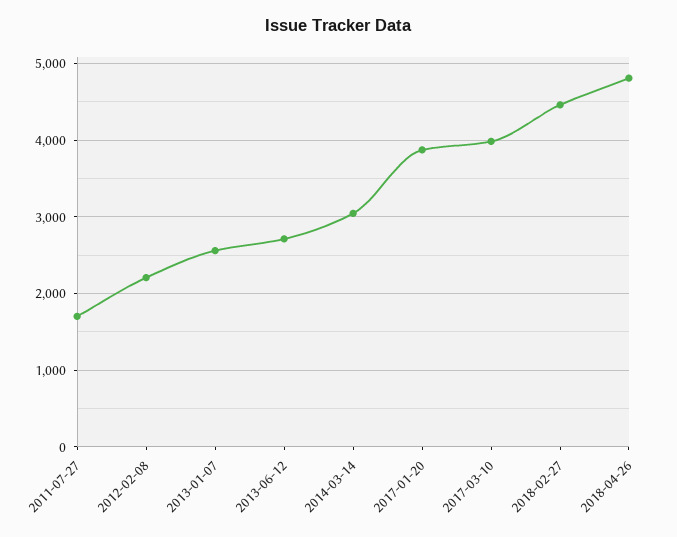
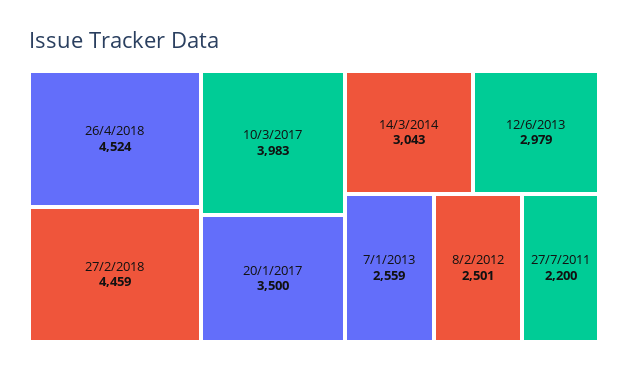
  {
-   "2011-07-27": 1700,
+   "2011-07-27": 2200,
-   "2012-02-08": 2200,
+   "2012-02-08": 2501,
    "2013-01-07": 2559,
-   "2013-06-12": 2700,
+   "2013-06-12": 2979,
    "2014-03-14": 3043,
-   "2017-01-20": 3900,
+   "2017-01-20": 3500,
    "2017-03-10": 3983,
    "2018-02-27": 4459,
-   "2018-04-26": 4800
+   "2018-04-26": 4524
  }

